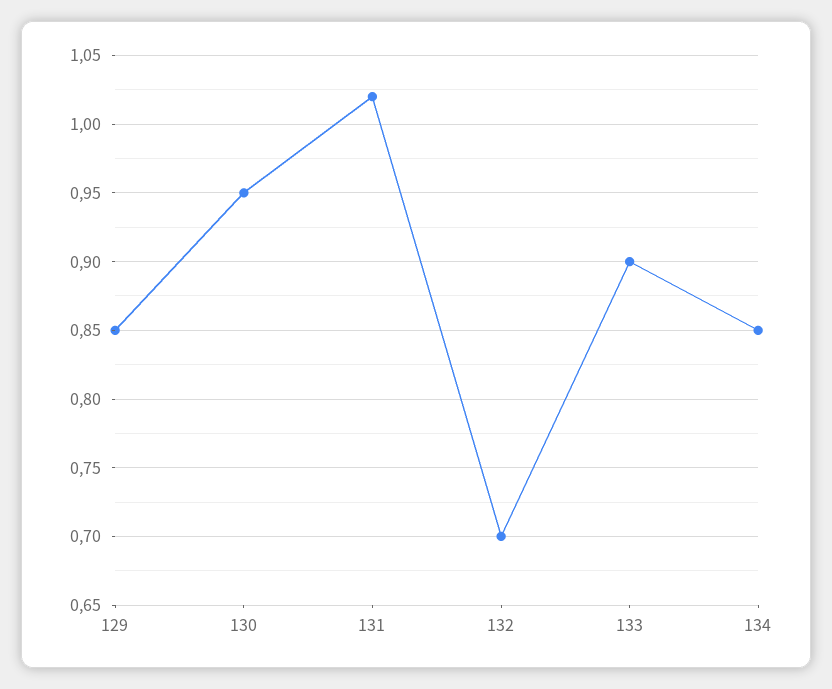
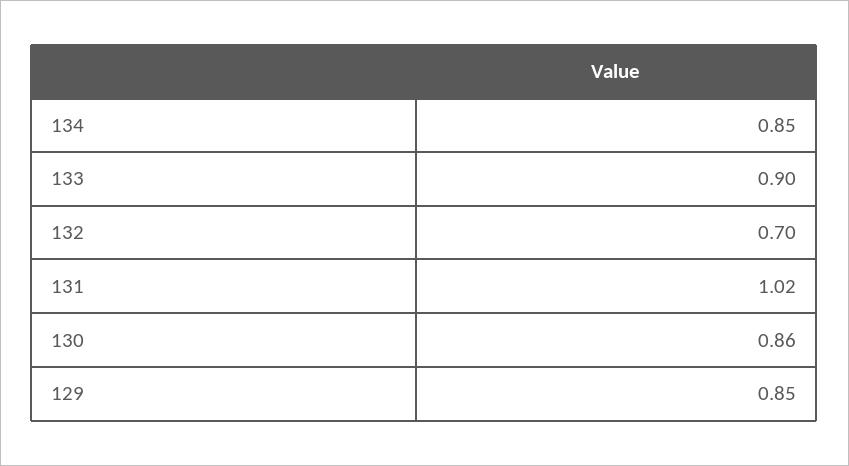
  {
    "129": 0.85,
-   "130": 0.95,
+   "130": 0.86,
    "131": 1.02,
    "132": 0.7,
    "133": 0.9,
    "134": 0.85
  }

